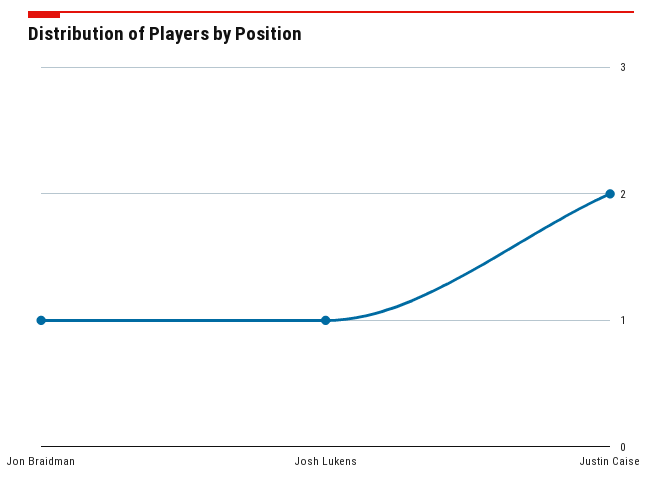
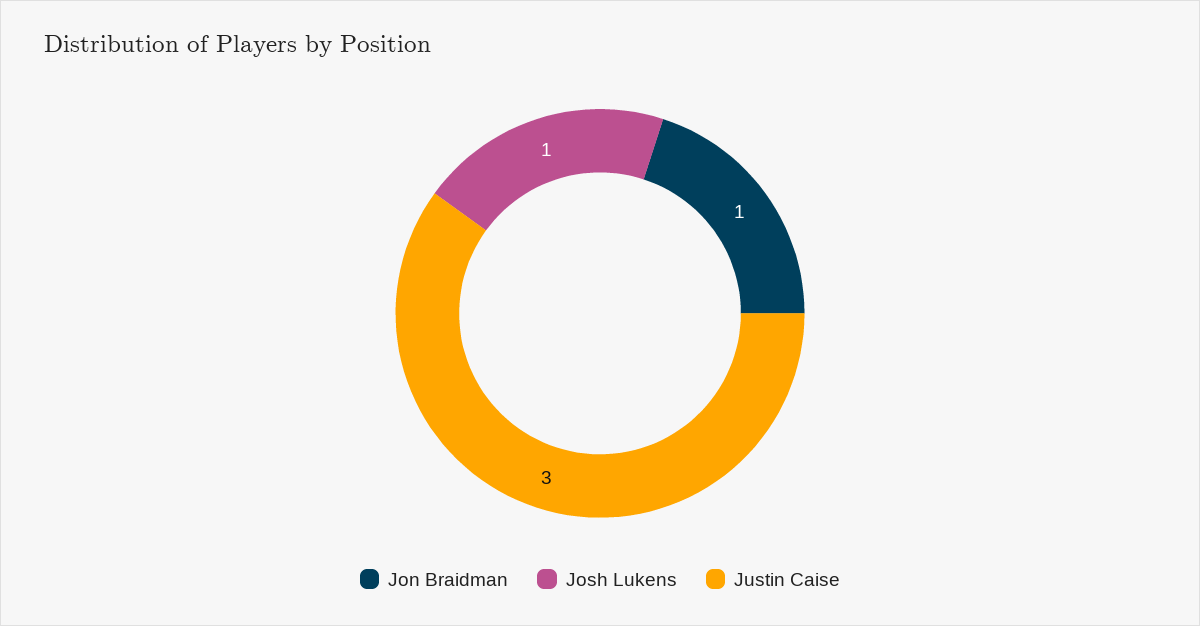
  {
    "Jon Braidman": 1,
    "Josh Lukens": 1,
-   "Justin Caise": 2
+   "Justin Caise": 3
  }

